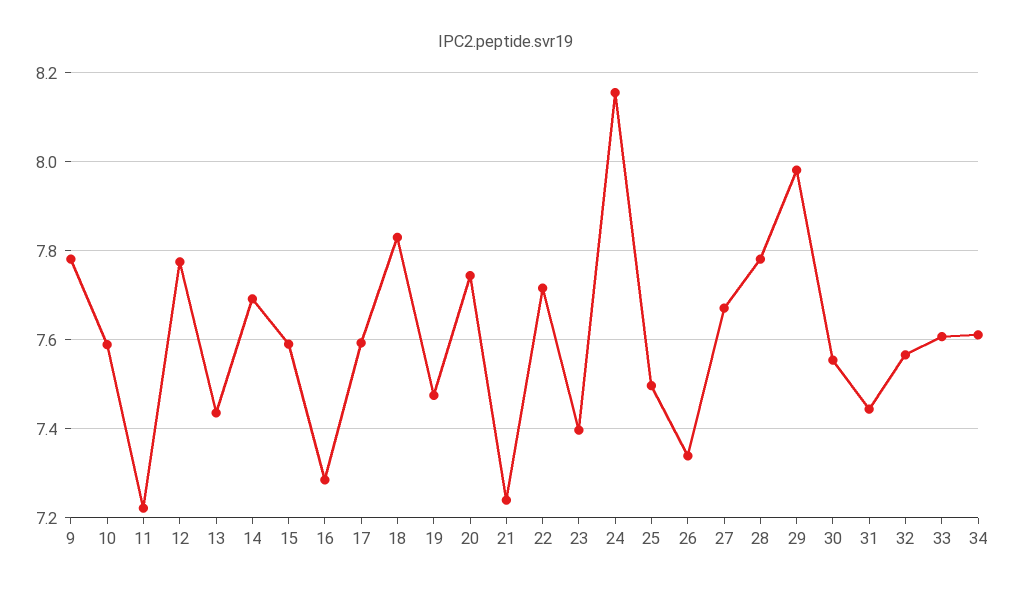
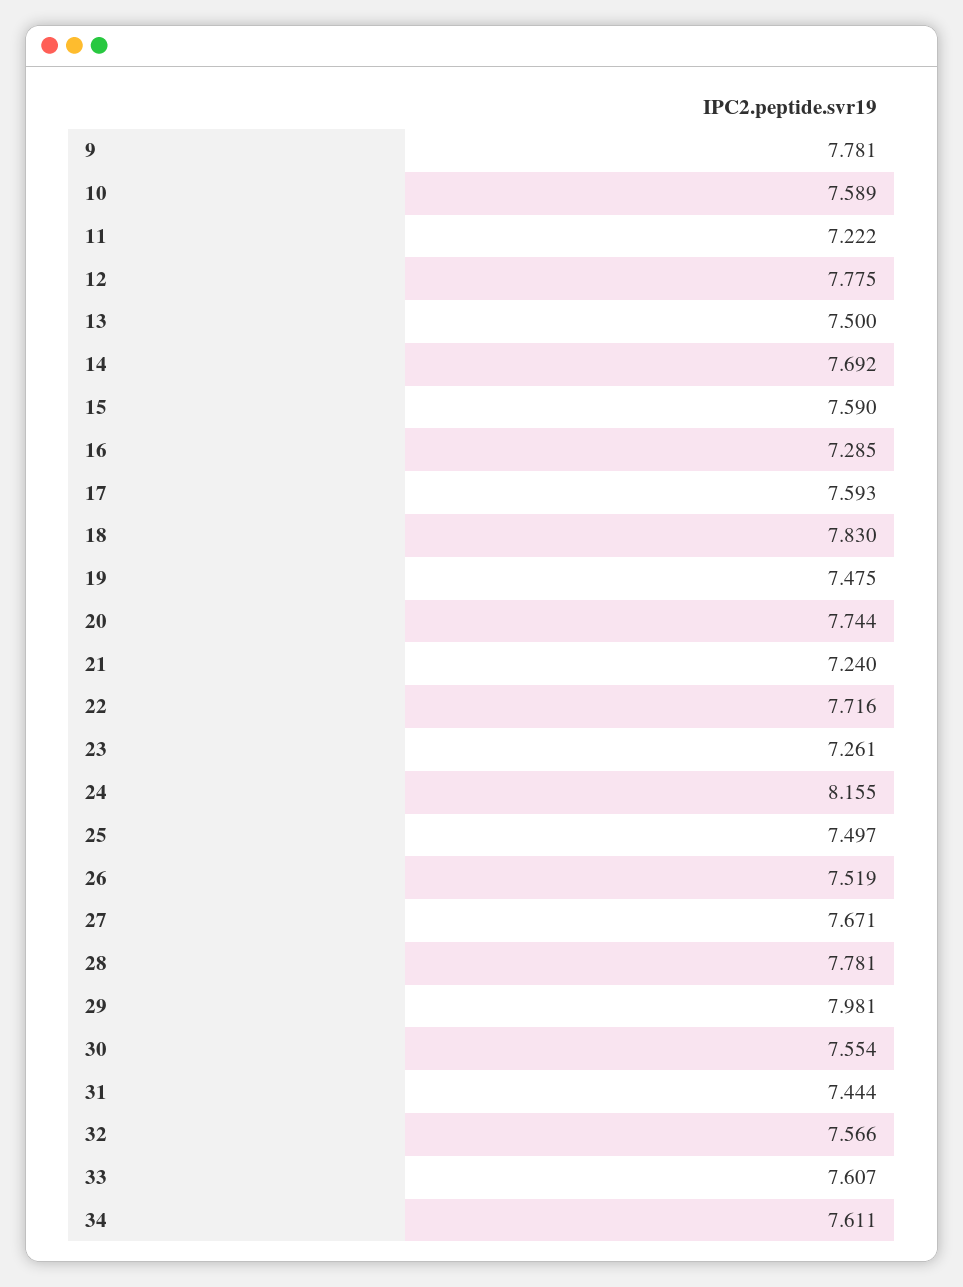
  {
    "9": 7.781,
    "10": 7.589,
    "11": 7.222,
    "12": 7.775,
-   "13": 7.44,
+   "13": 7.5,
    "14": 7.692,
    "15": 7.59,
    "16": 7.285,
    "17": 7.593,
    "18": 7.83,
    "19": 7.475,
    "20": 7.744,
    "21": 7.24,
    "22": 7.716,
-   "23": 7.4,
+   "23": 7.261,
    "24": 8.155,
    "25": 7.497,
-   "26": 7.34,
+   "26": 7.519,
    "27": 7.671,
    "28": 7.781,
    "29": 7.981,
    "30": 7.554,
    "31": 7.444,
    "32": 7.566,
    "33": 7.607,
    "34": 7.611
  }

